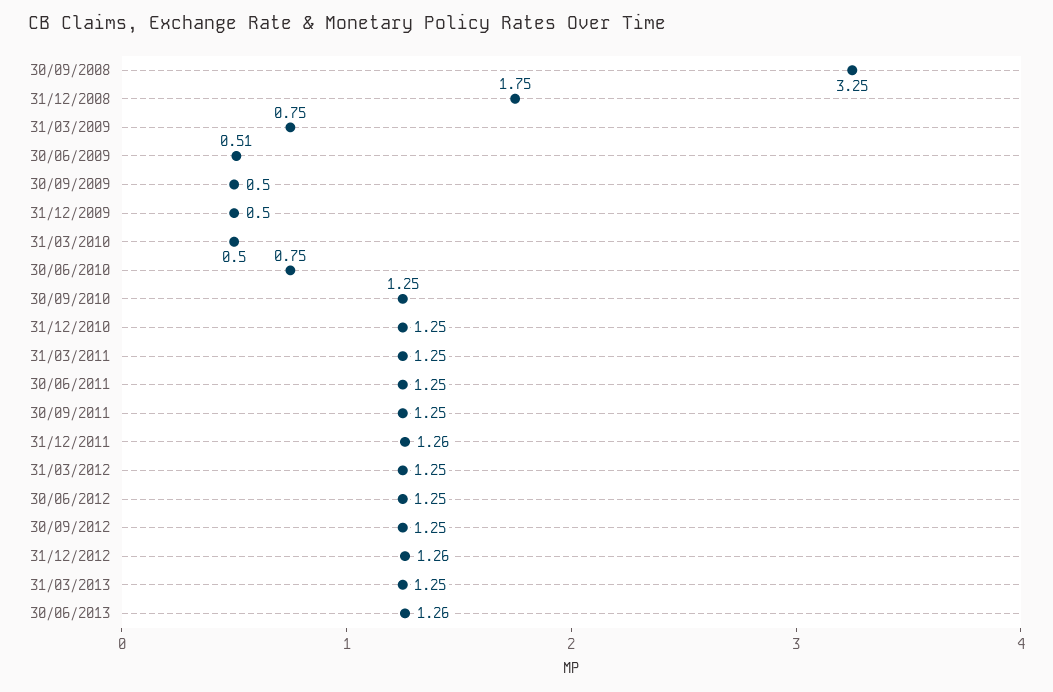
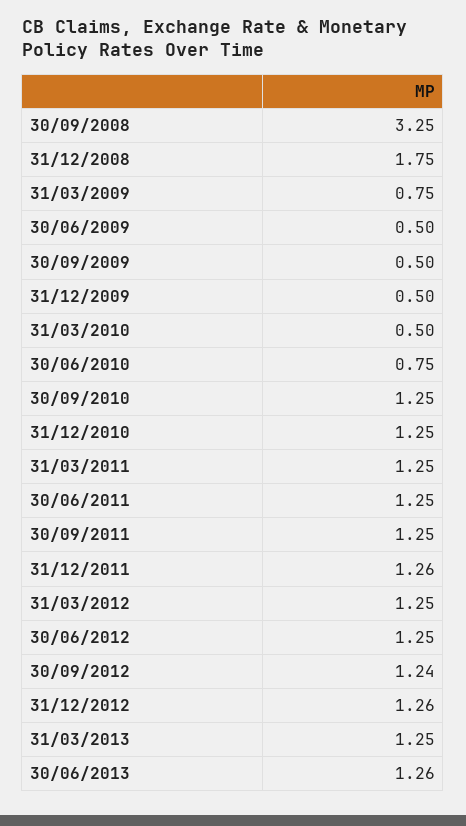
  {
    "30/09/2008": 3.25,
    "31/12/2008": 1.75,
    "31/03/2009": 0.75,
-   "30/06/2009": 0.51,
+   "30/06/2009": 0.5,
    "30/09/2009": 0.5,
    "31/12/2009": 0.5,
    "31/03/2010": 0.5,
    "30/06/2010": 0.75,
    "30/09/2010": 1.25,
    "31/12/2010": 1.25,
    "31/03/2011": 1.25,
    "30/06/2011": 1.25,
    "30/09/2011": 1.25,
    "31/12/2011": 1.26,
    "31/03/2012": 1.25,
    "30/06/2012": 1.25,
-   "30/09/2012": 1.25,
+   "30/09/2012": 1.24,
    "31/12/2012": 1.26,
    "31/03/2013": 1.25,
    "30/06/2013": 1.26
  }

